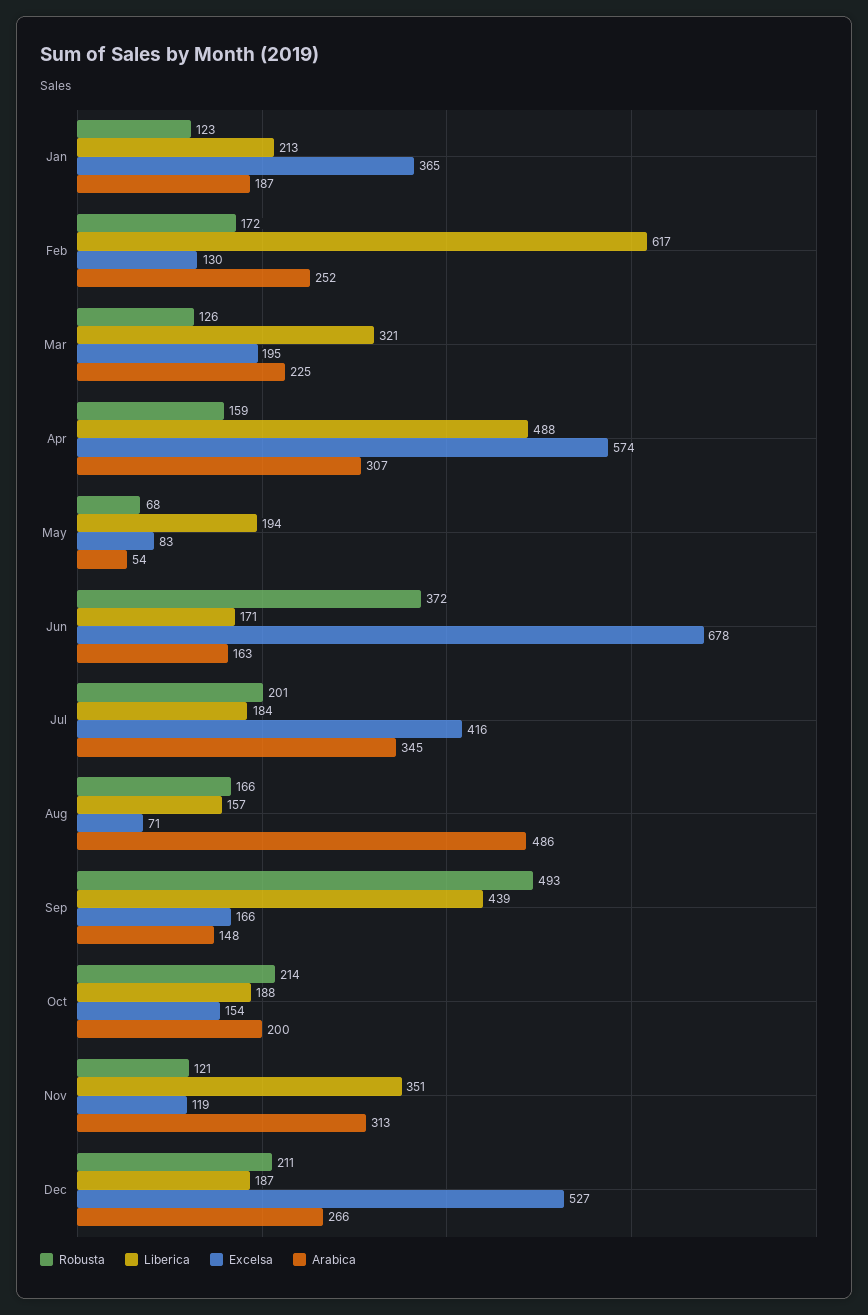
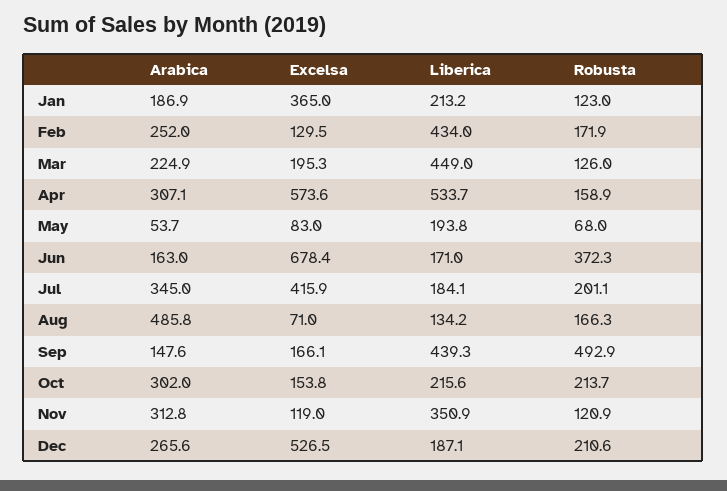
  {
    "Robusta": {
      "Jan": 123,
      "Feb": 171.9,
      "Mar": 126,
      "Apr": 158.9,
      "May": 68,
      "Jun": 372.3,
      "Jul": 201.1,
      "Aug": 166.3,
      "Sep": 492.9,
      "Oct": 213.7,
      "Nov": 120.9,
      "Dec": 210.6
    },
    "Liberica": {
      "Jan": 213.2,
-     "Feb": 617,
+     "Feb": 434,
-     "Mar": 321,
+     "Mar": 449,
-     "Apr": 488,
+     "Apr": 533.7,
      "May": 193.8,
      "Jun": 171,
      "Jul": 184.1,
-     "Aug": 157,
+     "Aug": 134.2,
      "Sep": 439.3,
-     "Oct": 188,
+     "Oct": 215.6,
      "Nov": 350.9,
      "Dec": 187.1
    },
    "Excelsa": {
      "Jan": 365,
      "Feb": 129.5,
      "Mar": 195.3,
      "Apr": 573.6,
      "May": 83,
      "Jun": 678.4,
      "Jul": 415.9,
      "Aug": 71,
      "Sep": 166.1,
      "Oct": 153.8,
      "Nov": 119,
      "Dec": 526.5
    },
    "Arabica": {
      "Jan": 186.9,
      "Feb": 252,
      "Mar": 224.9,
      "Apr": 307.1,
      "May": 53.7,
      "Jun": 163,
      "Jul": 345,
      "Aug": 485.8,
      "Sep": 147.6,
-     "Oct": 200,
+     "Oct": 302,
      "Nov": 312.8,
      "Dec": 265.6
    }
  }

